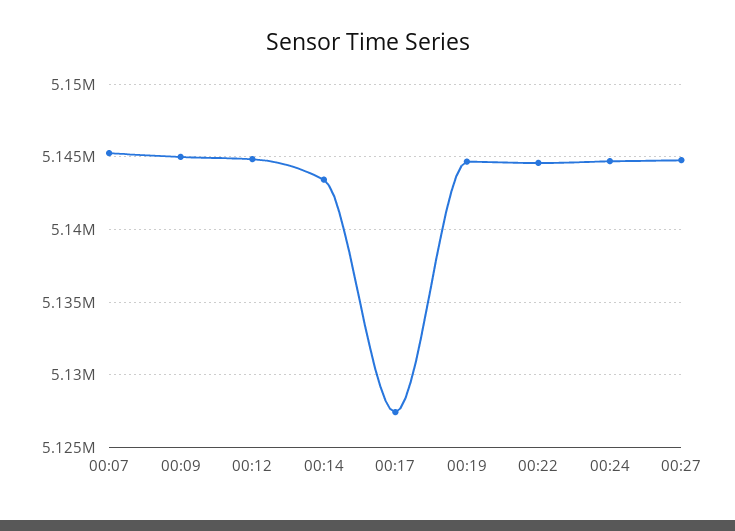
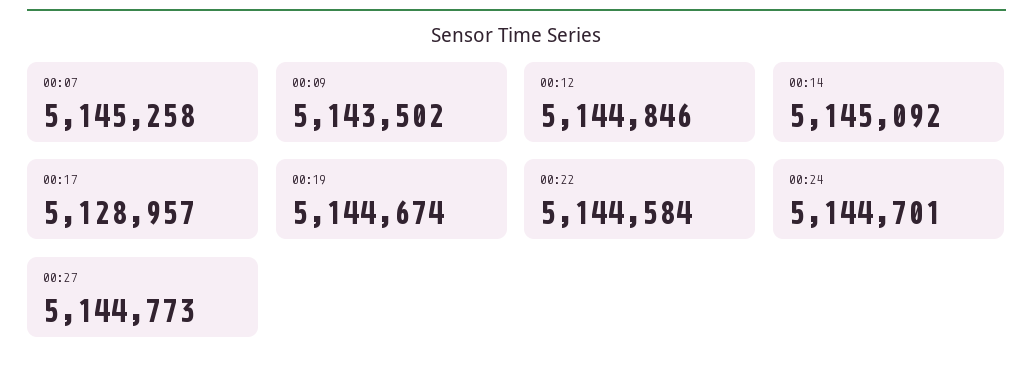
  {
    "00:07": 5145258,
-   "00:09": 5145000,
+   "00:09": 5143502,
    "00:12": 5144846,
-   "00:14": 5143500,
+   "00:14": 5145092,
-   "00:17": 5127500,
+   "00:17": 5128957,
    "00:19": 5144674,
    "00:22": 5144584,
    "00:24": 5144701,
    "00:27": 5144773
  }

